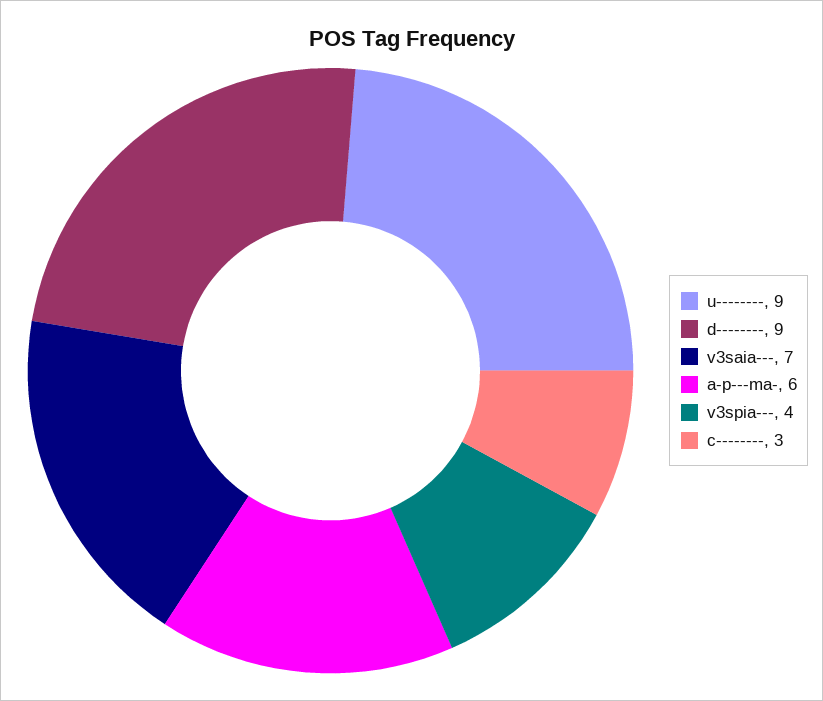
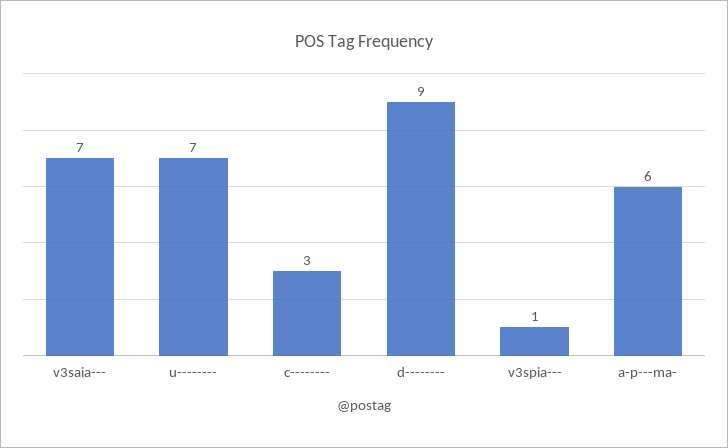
  {
-   "u--------": 9,
+   "u--------": 7,
    "d--------": 9,
    "v3saia---": 7,
    "a-p---ma-": 6,
-   "v3spia---": 4,
+   "v3spia---": 1,
    "c--------": 3
  }

